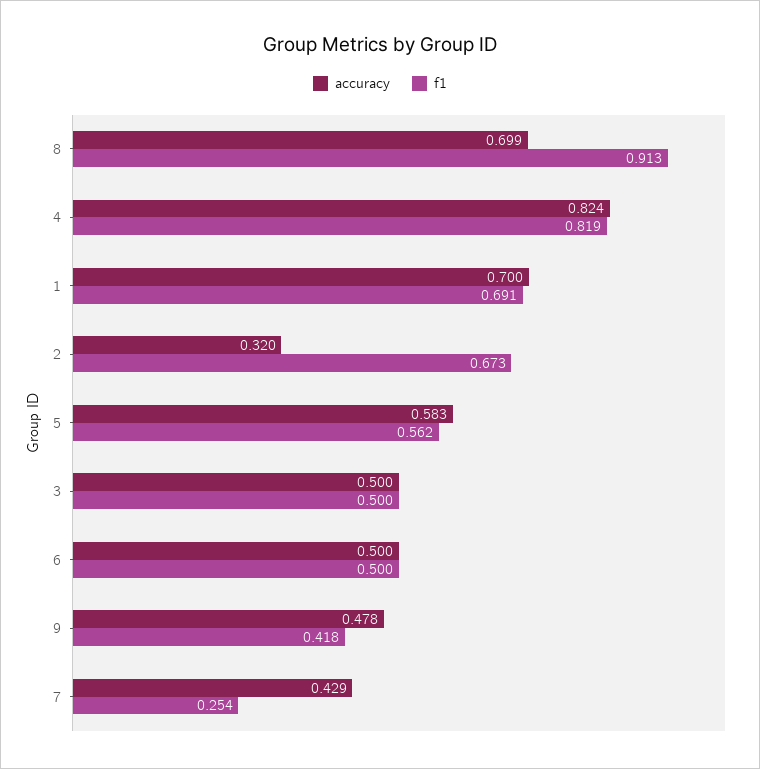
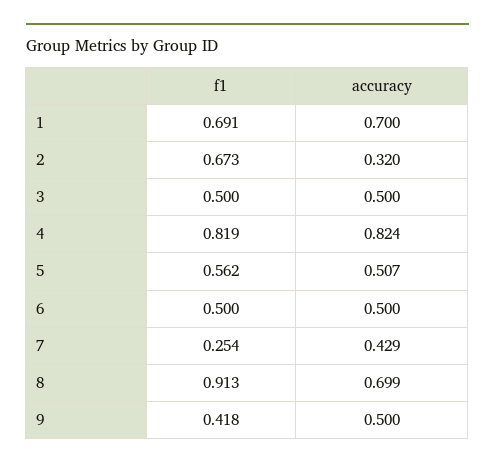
  {
    "accuracy": {
      "8": 0.699,
      "4": 0.824,
      "1": 0.7,
      "2": 0.32,
-     "5": 0.583,
+     "5": 0.507,
      "3": 0.5,
      "6": 0.5,
-     "9": 0.478,
+     "9": 0.5,
      "7": 0.429
    },
    "f1": {
      "8": 0.913,
      "4": 0.819,
      "1": 0.691,
      "2": 0.673,
      "5": 0.562,
      "3": 0.5,
      "6": 0.5,
      "9": 0.418,
      "7": 0.254
    }
  }

